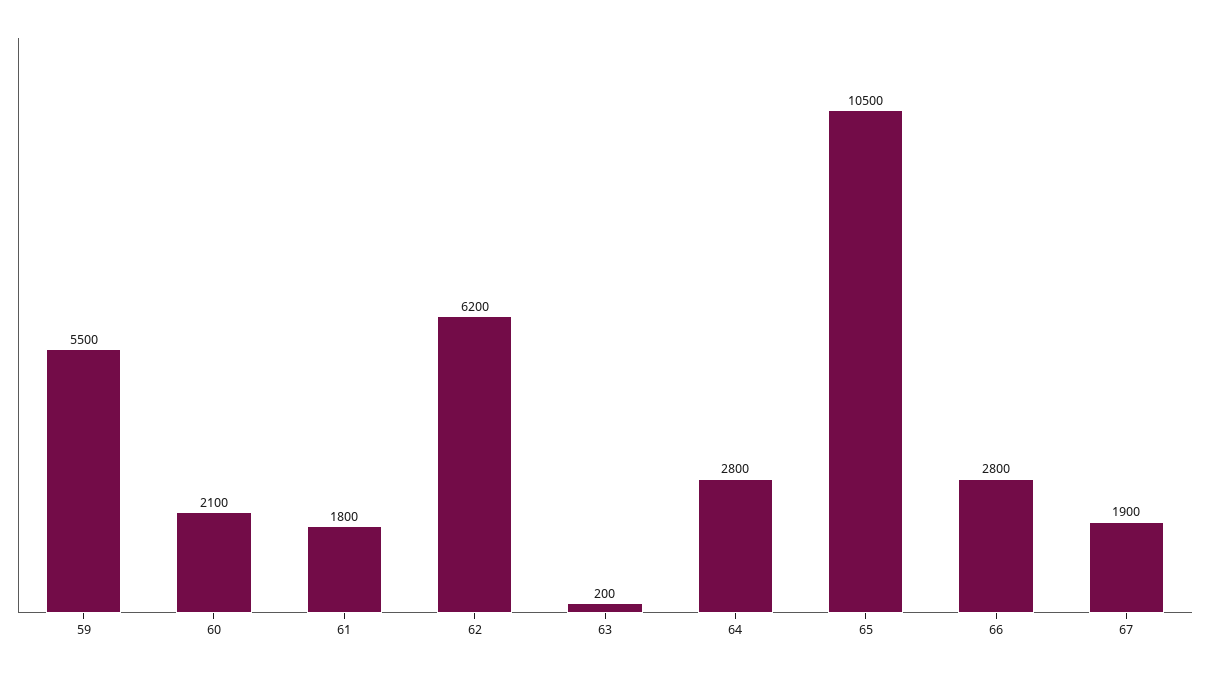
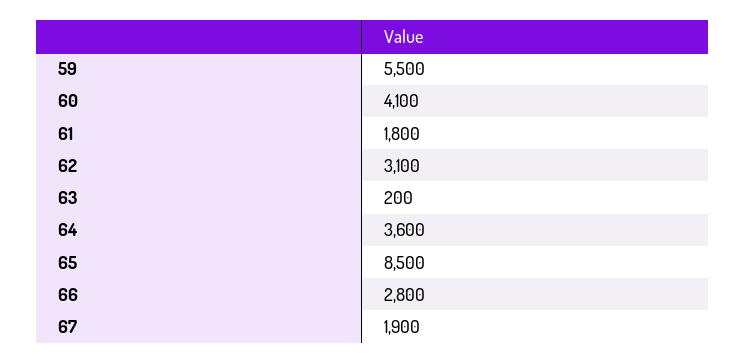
  {
    "59": 5500,
-   "60": 2100,
+   "60": 4100,
    "61": 1800,
-   "62": 6200,
+   "62": 3100,
    "63": 200,
-   "64": 2800,
+   "64": 3600,
-   "65": 10500,
+   "65": 8500,
    "66": 2800,
    "67": 1900
  }

